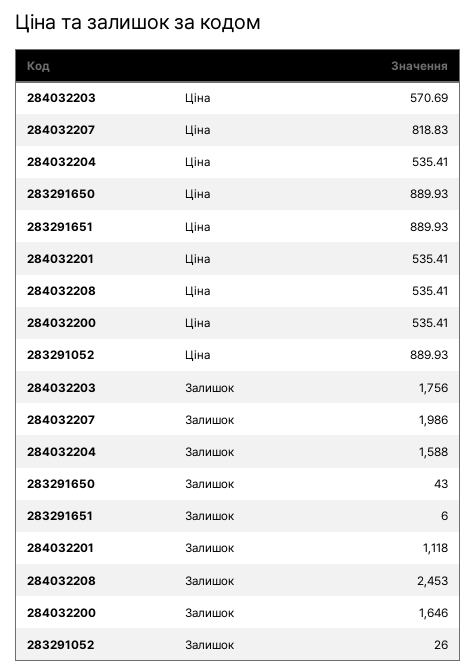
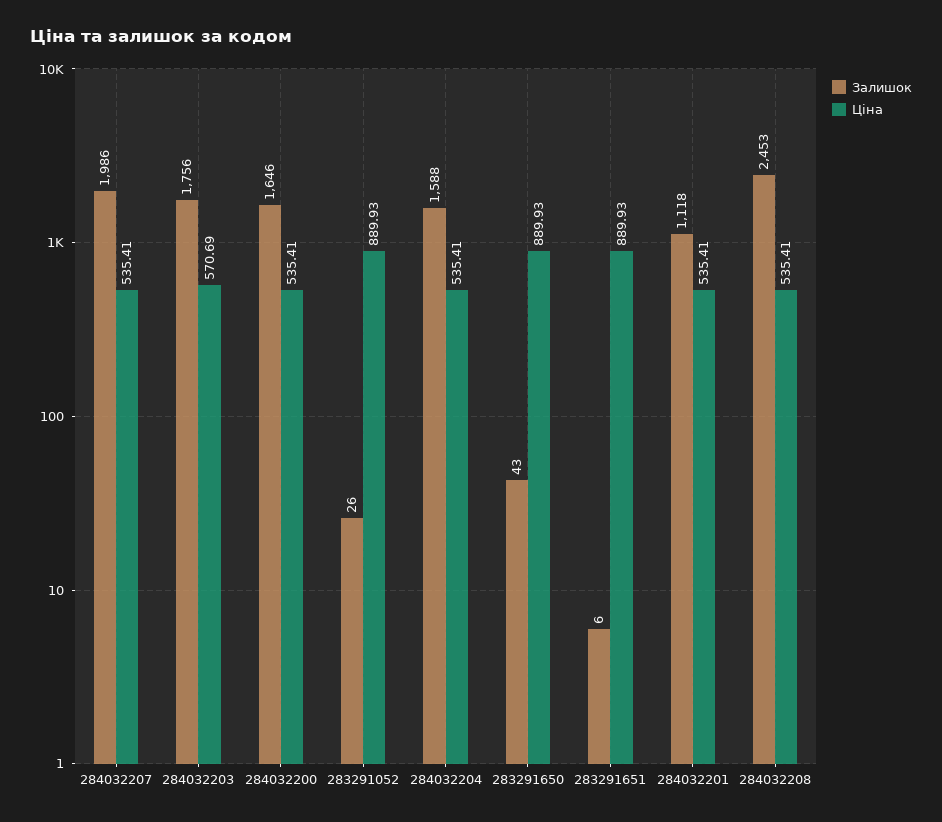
  {
    "Ціна": {
      "284032203": 570.69,
-     "284032207": 818.83,
+     "284032207": 535.41,
      "284032204": 535.41,
      "283291650": 889.93,
      "283291651": 889.93,
      "284032201": 535.41,
      "284032208": 535.41,
      "284032200": 535.41,
      "283291052": 889.93
    },
    "Залишок": {
      "284032203": 1756,
      "284032207": 1986,
      "284032204": 1588,
      "283291650": 43,
      "283291651": 6,
      "284032201": 1118,
      "284032208": 2453,
      "284032200": 1646,
      "283291052": 26
    }
  }

